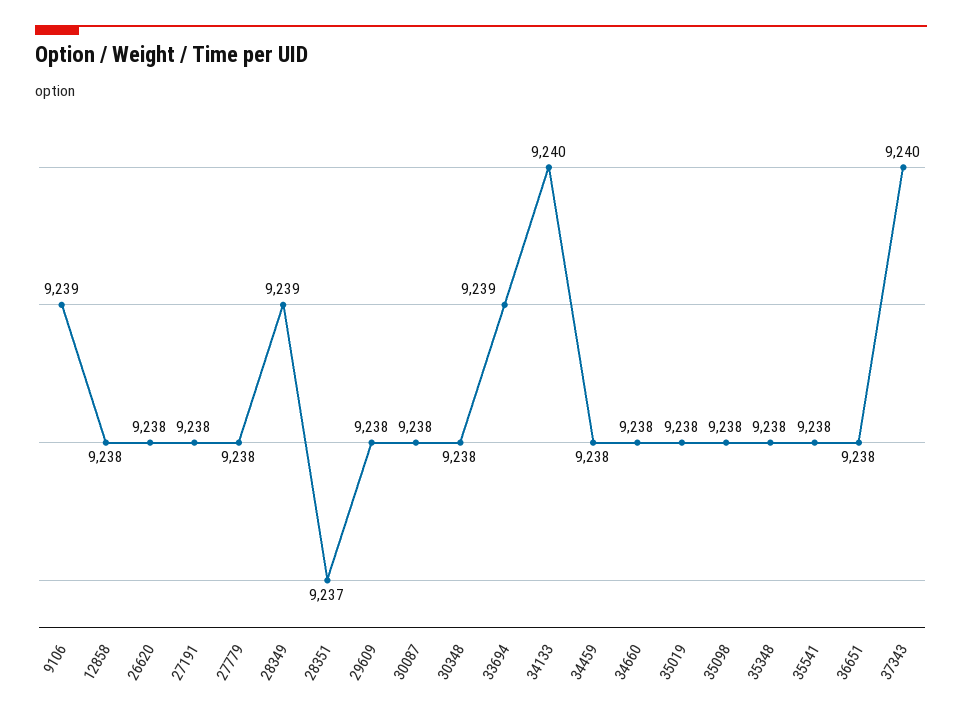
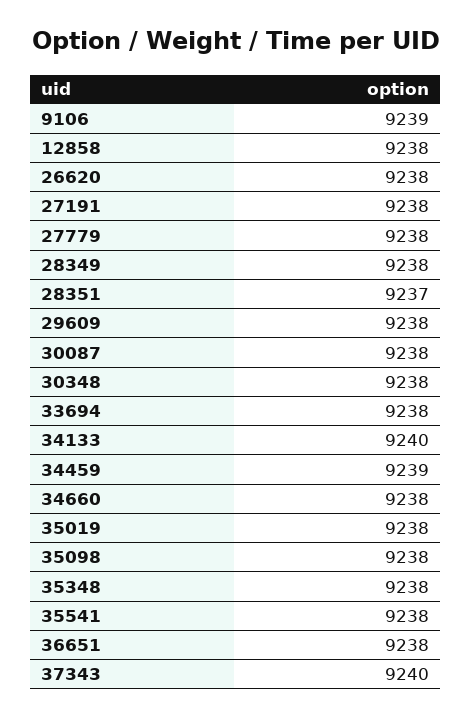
  {
    "9106": 9239,
    "12858": 9238,
    "26620": 9238,
    "27191": 9238,
    "27779": 9238,
-   "28349": 9239,
+   "28349": 9238,
    "28351": 9237,
    "29609": 9238,
    "30087": 9238,
    "30348": 9238,
-   "33694": 9239,
+   "33694": 9238,
    "34133": 9240,
-   "34459": 9238,
+   "34459": 9239,
    "34660": 9238,
    "35019": 9238,
    "35098": 9238,
    "35348": 9238,
    "35541": 9238,
    "36651": 9238,
    "37343": 9240
  }

